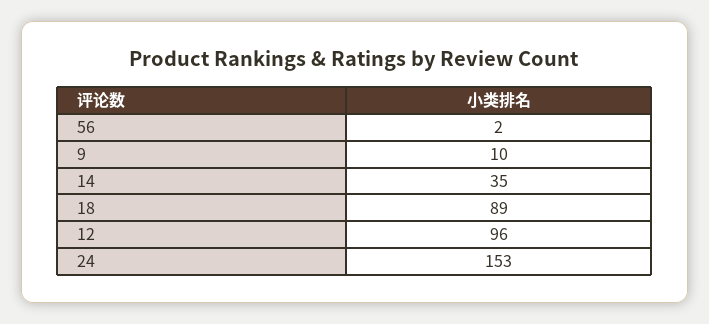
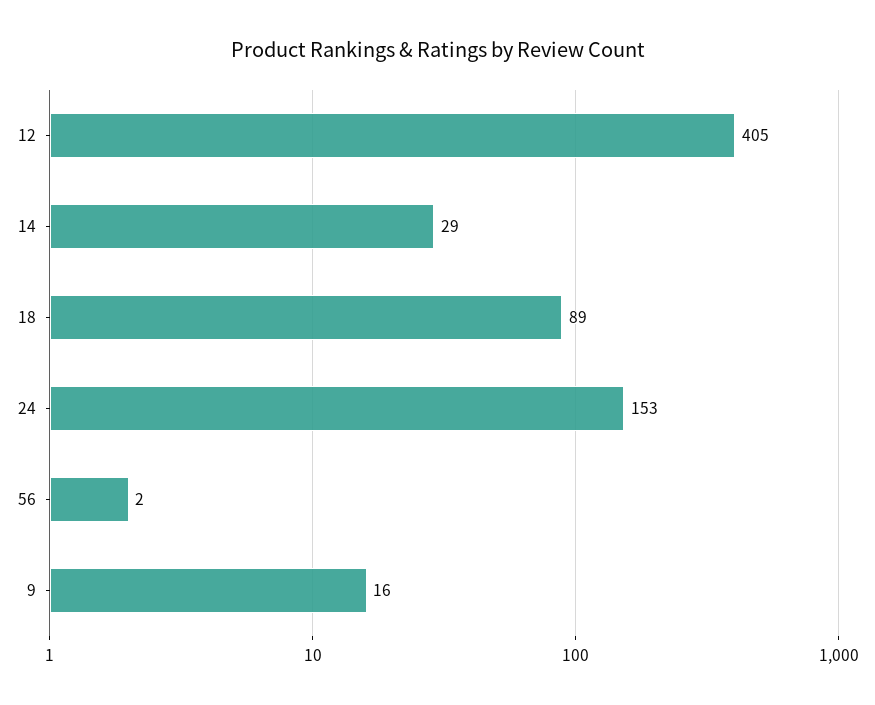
  {
    "56": 2,
-   "9": 10,
+   "9": 16,
-   "14": 35,
+   "14": 29,
    "18": 89,
-   "12": 96,
+   "12": 405,
    "24": 153
  }

